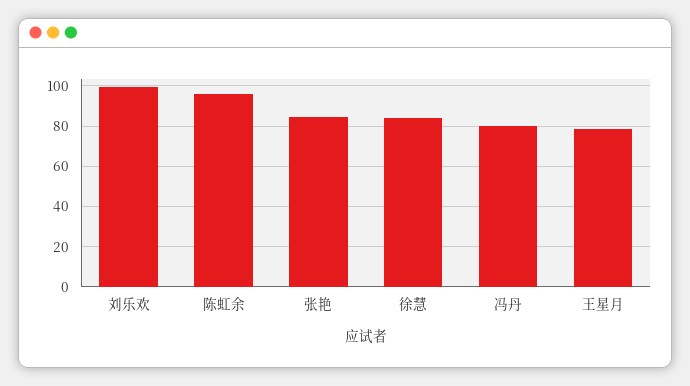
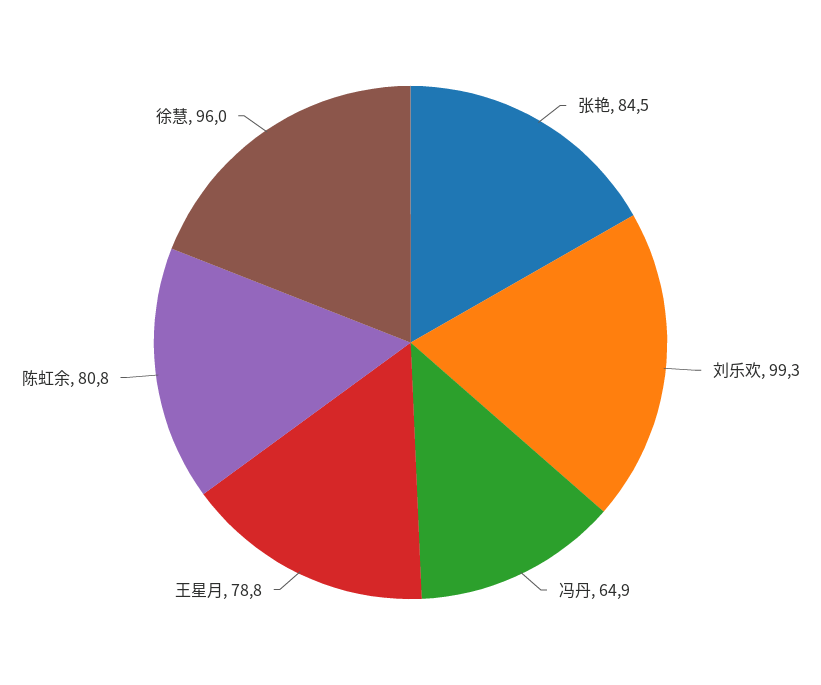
  {
    "刘乐欢": 99.3,
-   "陈虹余": 95,
+   "陈虹余": 80.8,
    "张艳": 84.5,
-   "徐慧": 85,
+   "徐慧": 96,
-   "冯丹": 80,
+   "冯丹": 64.9,
    "王星月": 78.8
  }

